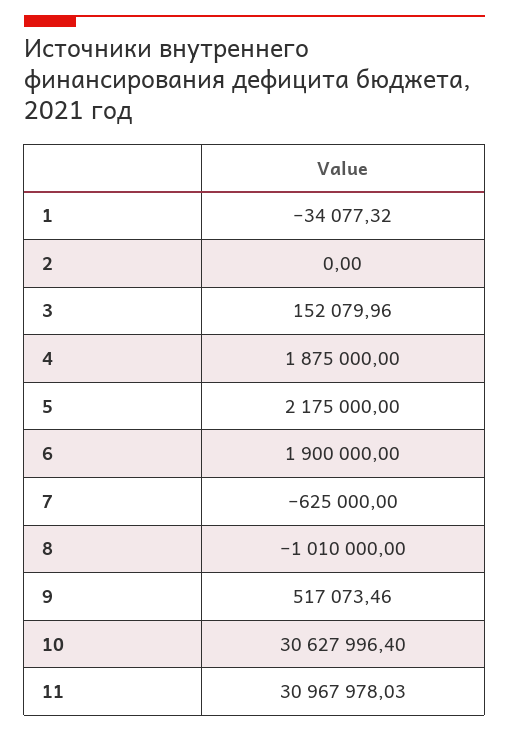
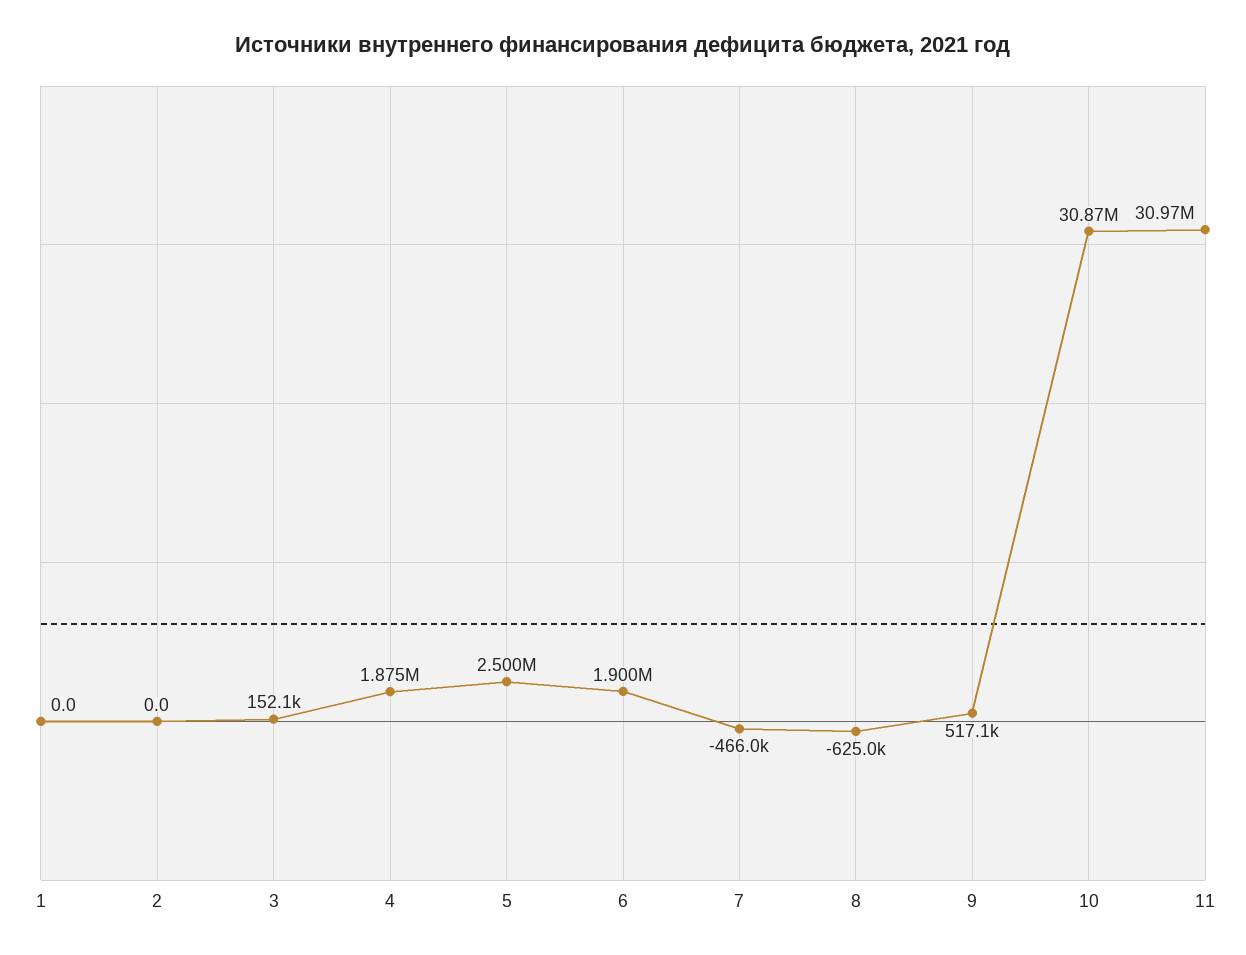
  {
-   "1": -34077.32,
+   "1": 0,
    "2": 0,
    "3": 152079.96,
    "4": 1875000,
-   "5": 2175000,
+   "5": 2500000,
    "6": 1900000,
-   "7": -625000,
+   "7": -466000,
-   "8": -1010000,
+   "8": -625000,
    "9": 517073.46,
-   "10": 30627996.4,
+   "10": 30870000,
    "11": 30967978.03
  }

